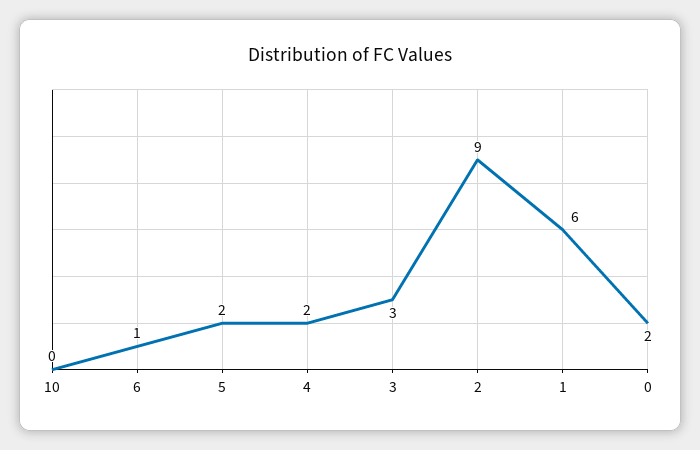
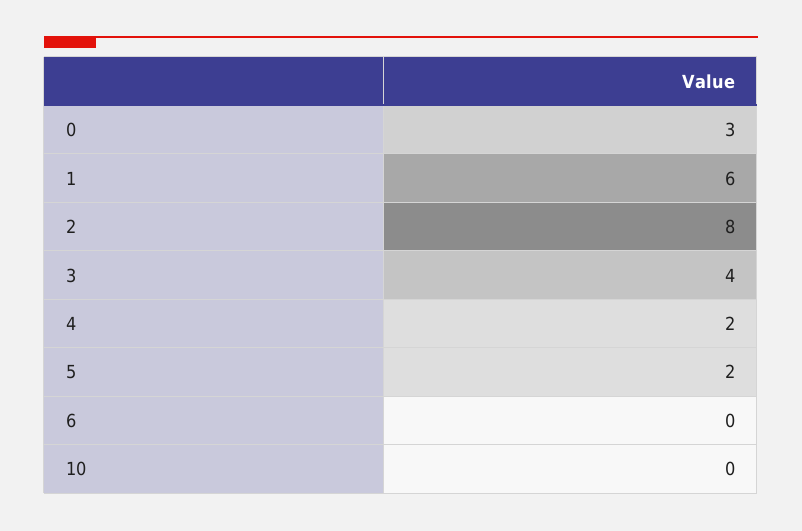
  {
    "10": 0,
-   "6": 1,
+   "6": 0,
    "5": 2,
    "4": 2,
-   "3": 3,
+   "3": 4,
-   "2": 9,
+   "2": 8,
    "1": 6,
-   "0": 2
+   "0": 3
  }

